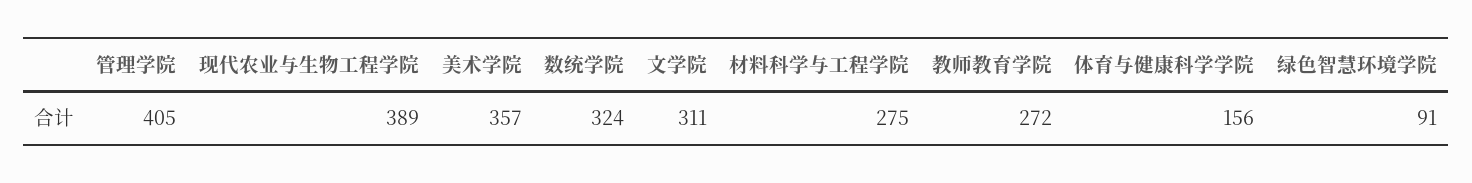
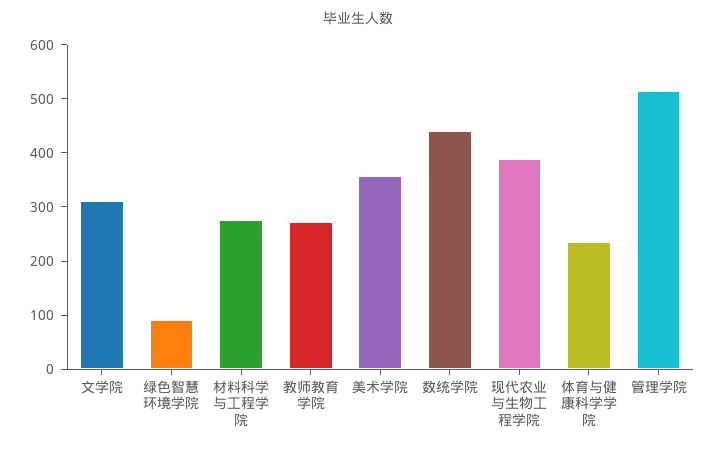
  {
-   "管理学院": 405,
+   "管理学院": 520,
    "现代农业与生物工程学院": 389,
    "美术学院": 357,
-   "数统学院": 324,
+   "数统学院": 440,
    "文学院": 311,
    "材料科学与工程学院": 275,
    "教师教育学院": 272,
-   "体育与健康科学学院": 156,
+   "体育与健康科学学院": 240,
    "绿色智慧环境学院": 91
  }

